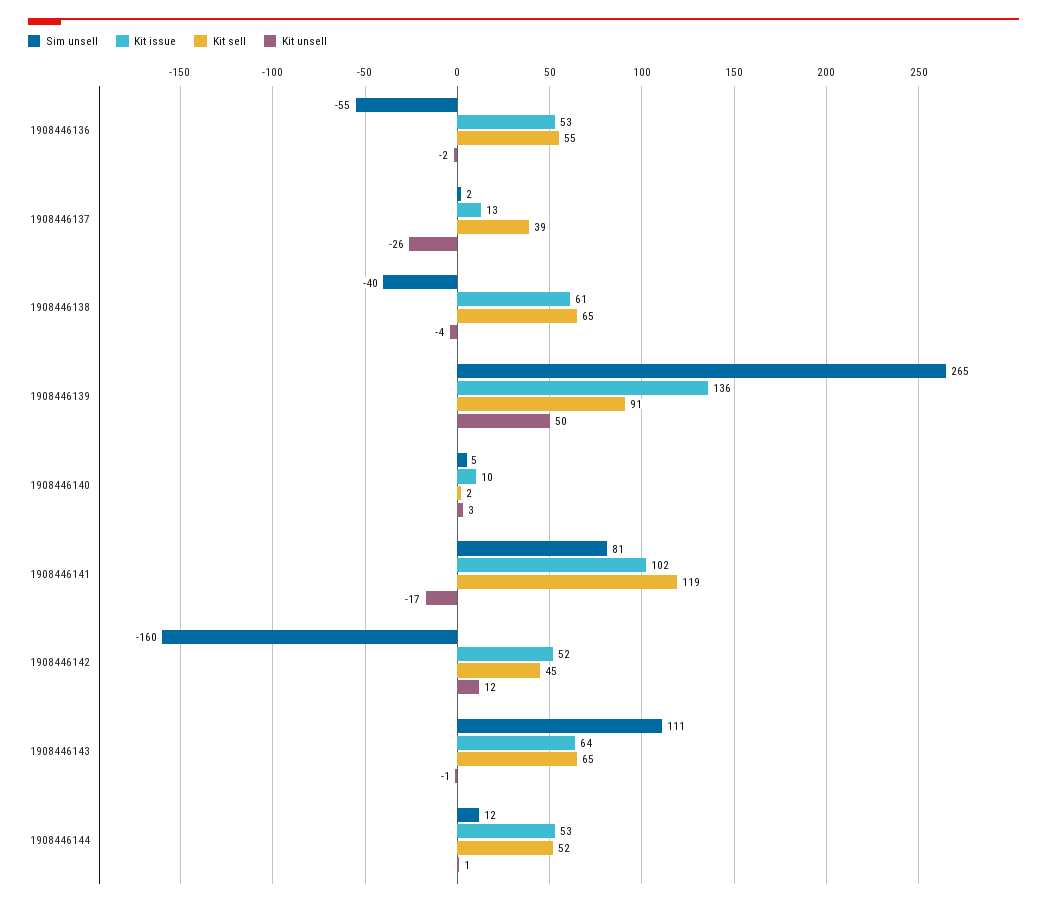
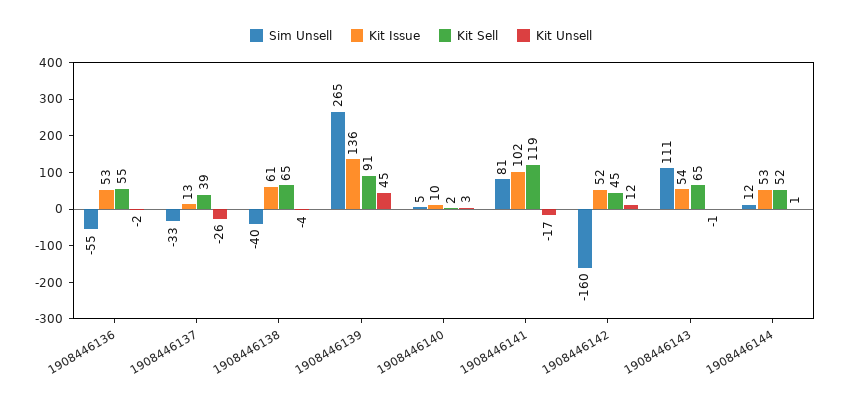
  {
    "Sim unsell": {
      "1908446136": -55,
-     "1908446137": 2,
+     "1908446137": -33,
      "1908446138": -40,
      "1908446139": 265,
      "1908446140": 5,
      "1908446141": 81,
      "1908446142": -160,
      "1908446143": 111,
      "1908446144": 12
    },
    "Kit issue": {
      "1908446136": 53,
      "1908446137": 13,
      "1908446138": 61,
      "1908446139": 136,
      "1908446140": 10,
      "1908446141": 102,
      "1908446142": 52,
-     "1908446143": 64,
+     "1908446143": 54,
      "1908446144": 53
    },
    "Kit sell": {
      "1908446136": 55,
      "1908446137": 39,
      "1908446138": 65,
      "1908446139": 91,
      "1908446140": 2,
      "1908446141": 119,
      "1908446142": 45,
      "1908446143": 65,
      "1908446144": 52
    },
    "Kit unsell": {
      "1908446136": -2,
      "1908446137": -26,
      "1908446138": -4,
-     "1908446139": 50,
+     "1908446139": 45,
      "1908446140": 3,
      "1908446141": -17,
      "1908446142": 12,
      "1908446143": -1,
      "1908446144": 1
    }
  }

